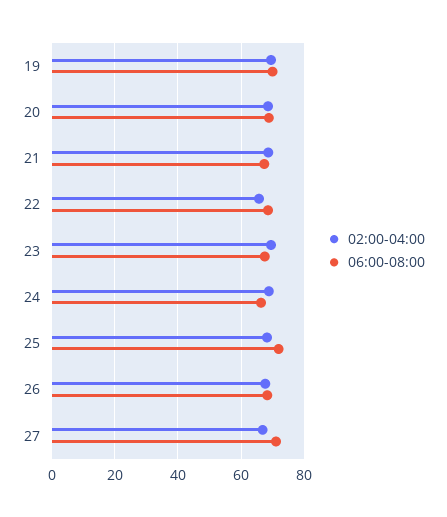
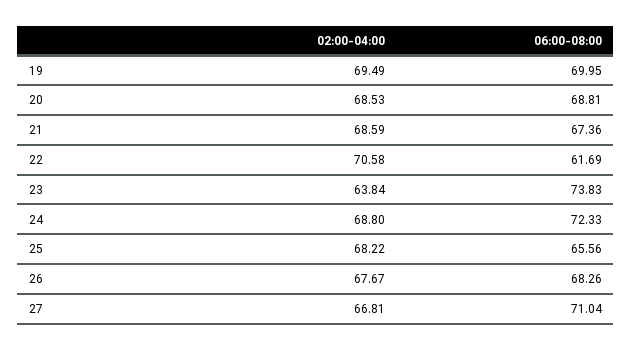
  {
    "02:00-04:00": {
      "19": 69.49,
      "20": 68.53,
      "21": 68.59,
-     "22": 66,
+     "22": 70.58,
-     "23": 70,
+     "23": 63.84,
      "24": 68.8,
      "25": 68.22,
      "26": 67.67,
      "27": 66.81
    },
    "06:00-08:00": {
      "19": 69.95,
      "20": 68.81,
      "21": 67.36,
-     "22": 68,
+     "22": 61.69,
-     "23": 68,
+     "23": 73.83,
-     "24": 66,
+     "24": 72.33,
-     "25": 72,
+     "25": 65.56,
      "26": 68.26,
      "27": 71.04
    }
  }

